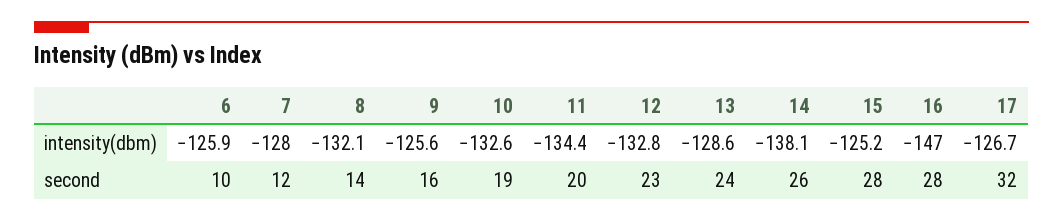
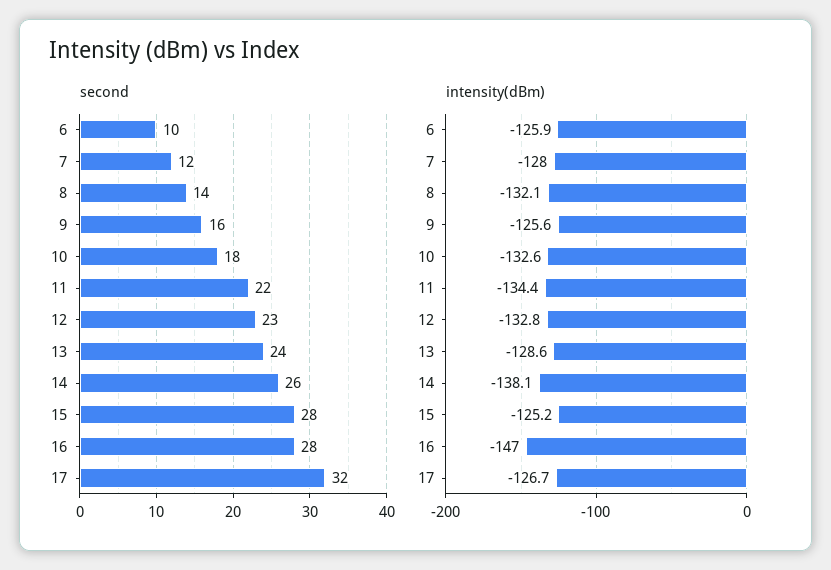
  {
    "intensity(dbm)": {
      "6": -125.9,
      "7": -128,
      "8": -132.1,
      "9": -125.6,
      "10": -132.6,
      "11": -134.4,
      "12": -132.8,
      "13": -128.6,
      "14": -138.1,
      "15": -125.2,
      "16": -147,
      "17": -126.7
    },
    "second": {
      "6": 10,
      "7": 12,
      "8": 14,
      "9": 16,
-     "10": 19,
+     "10": 18,
-     "11": 20,
+     "11": 22,
      "12": 23,
      "13": 24,
      "14": 26,
      "15": 28,
      "16": 28,
      "17": 32
    }
  }

